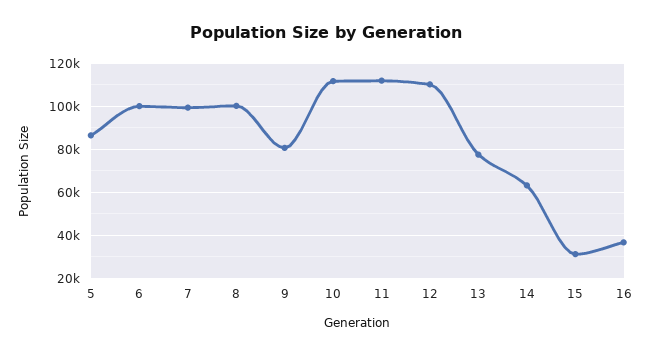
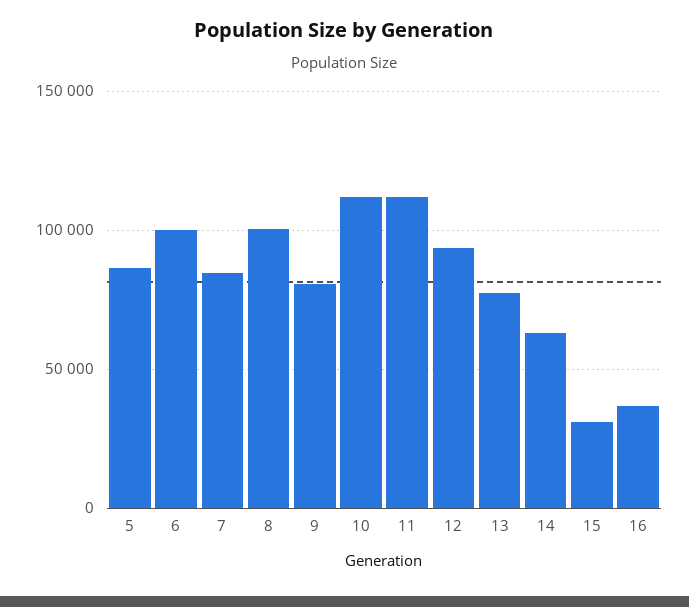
  {
    "5": 85000,
    "6": 100000,
-   "7": 100000,
+   "7": 85000,
    "8": 100000,
    "9": 80000,
    "10": 110000,
    "11": 110000,
-   "12": 110000,
+   "12": 95000,
    "13": 80000,
    "14": 65000,
    "15": 30000,
    "16": 35000
  }

